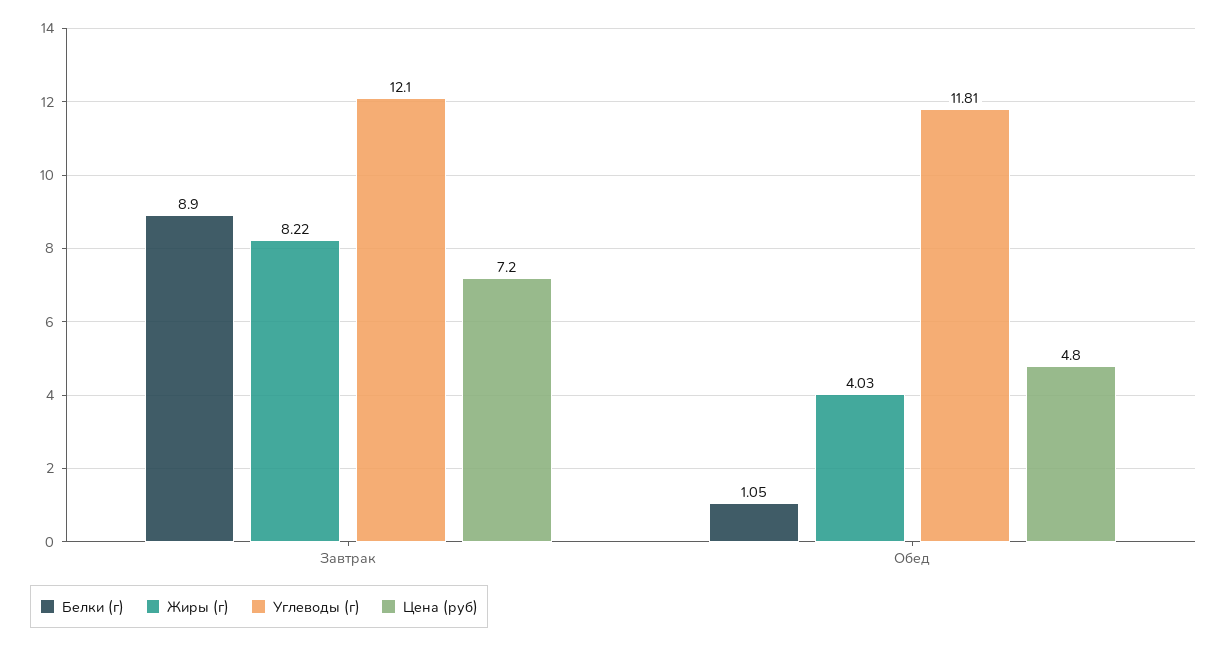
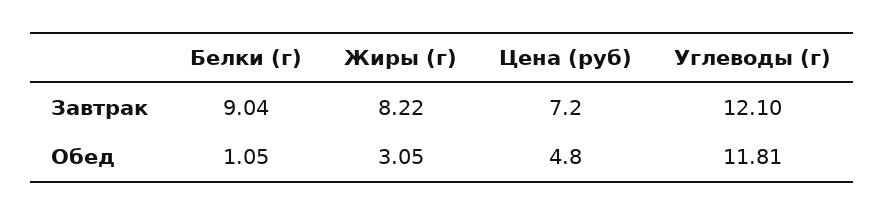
  {
    "Белки (г)": {
-     "Завтрак": 8.9,
+     "Завтрак": 9.04,
      "Обед": 1.05
    },
    "Жиры (г)": {
      "Завтрак": 8.22,
-     "Обед": 4.03
+     "Обед": 3.05
    },
    "Углеводы (г)": {
      "Завтрак": 12.1,
      "Обед": 11.81
    },
    "Цена (руб)": {
      "Завтрак": 7.2,
      "Обед": 4.8
    }
  }

